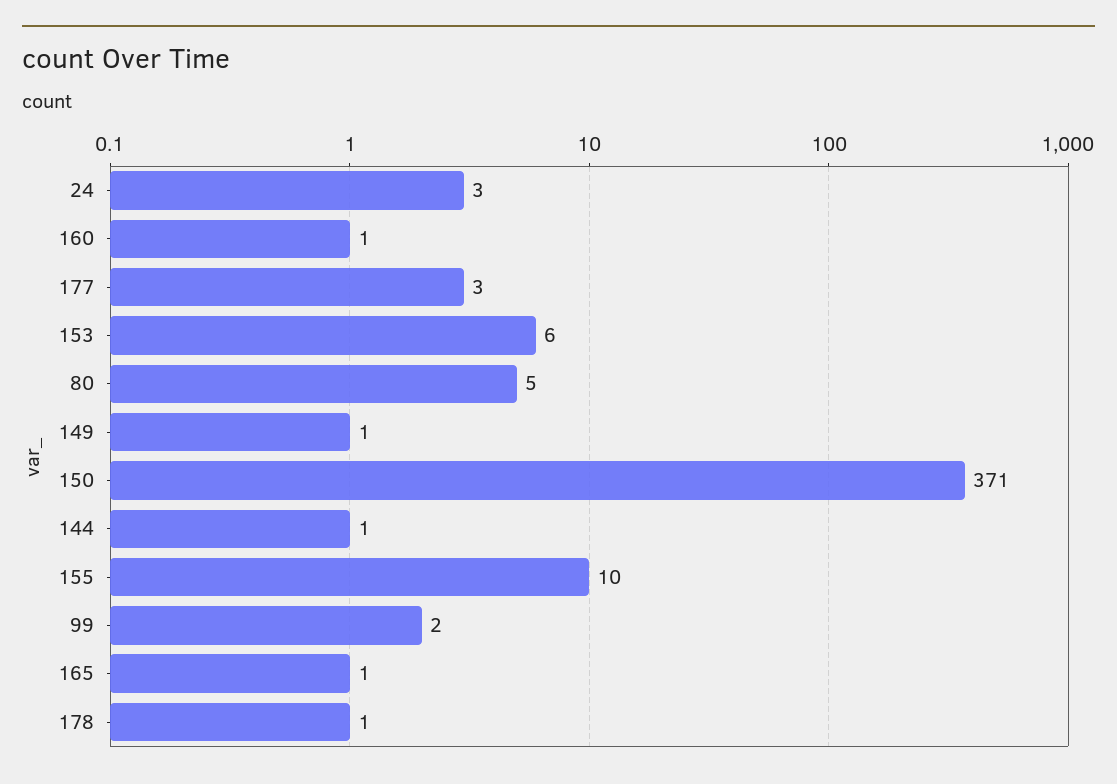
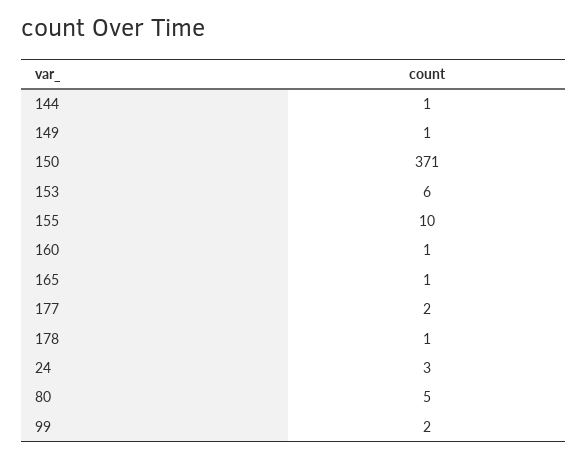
  {
    "24": 3,
    "160": 1,
-   "177": 3,
+   "177": 2,
    "153": 6,
    "80": 5,
    "149": 1,
    "150": 371,
    "144": 1,
    "155": 10,
    "99": 2,
    "165": 1,
    "178": 1
  }

